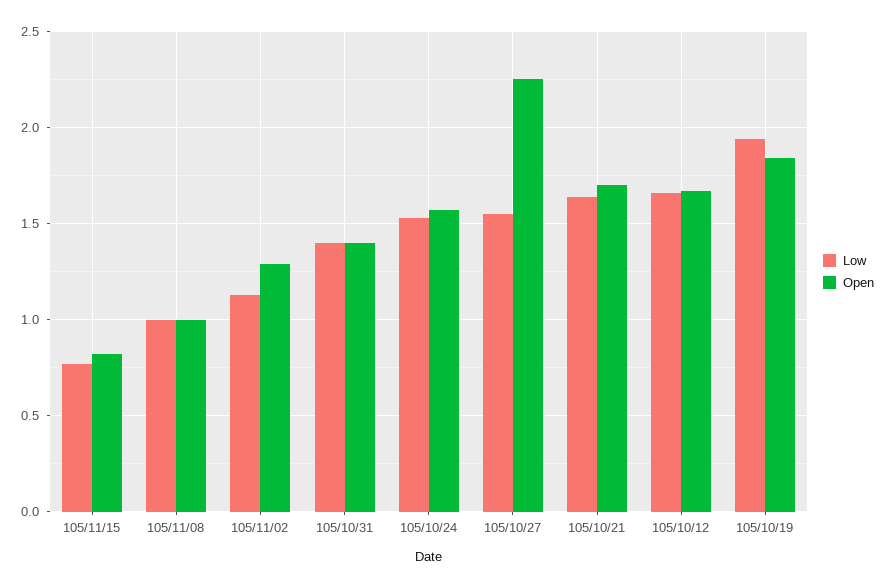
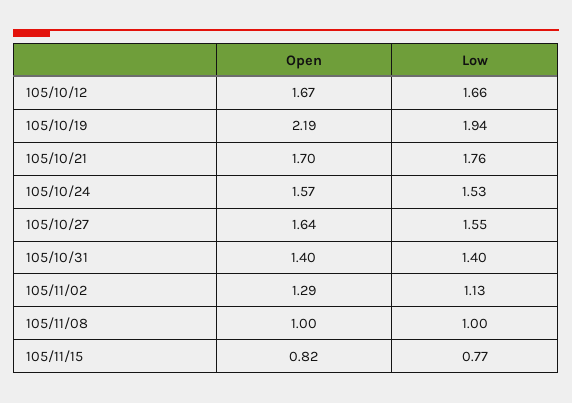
  {
    "Low": {
      "105/11/15": 0.77,
      "105/11/08": 1,
      "105/11/02": 1.13,
      "105/10/31": 1.4,
      "105/10/24": 1.53,
      "105/10/27": 1.55,
-     "105/10/21": 1.65,
+     "105/10/21": 1.76,
      "105/10/12": 1.66,
      "105/10/19": 1.94
    },
    "Open": {
      "105/11/15": 0.82,
      "105/11/08": 1,
      "105/11/02": 1.29,
      "105/10/31": 1.4,
      "105/10/24": 1.57,
-     "105/10/27": 2.25,
+     "105/10/27": 1.64,
      "105/10/21": 1.7,
      "105/10/12": 1.67,
-     "105/10/19": 1.85
+     "105/10/19": 2.19
    }
  }

